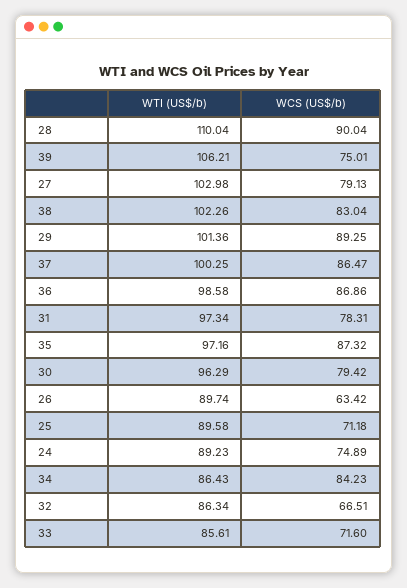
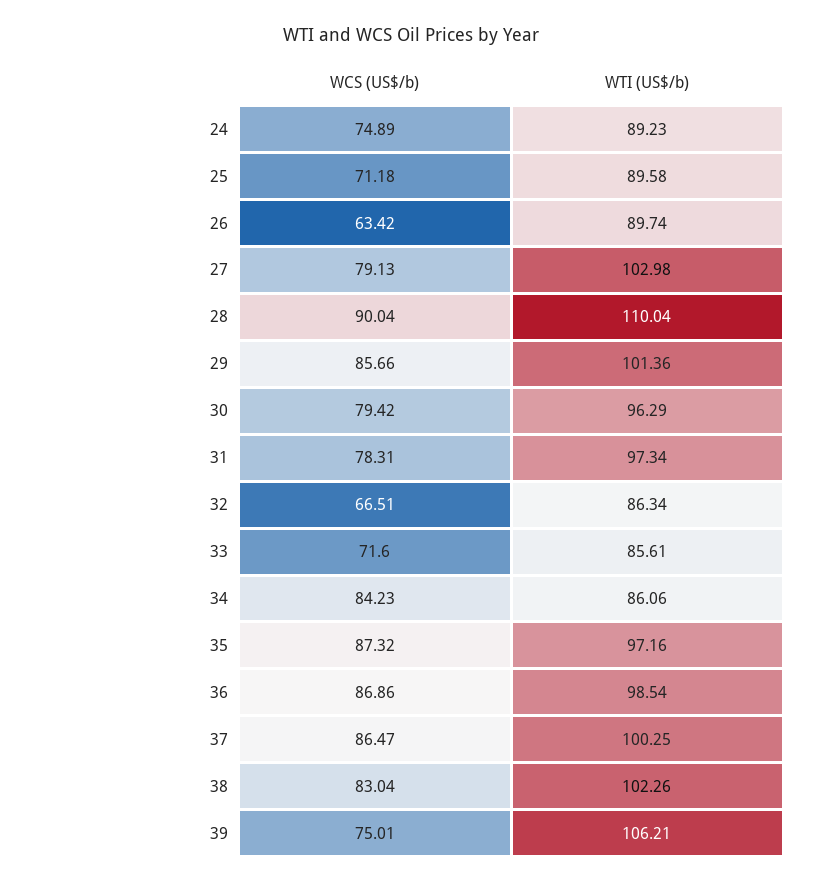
  {
    "WTI (US$/b)": {
      "28": 110.04,
      "39": 106.21,
      "27": 102.98,
      "38": 102.26,
      "29": 101.36,
      "37": 100.25,
-     "36": 98.58,
+     "36": 98.54,
      "31": 97.34,
      "35": 97.16,
      "30": 96.29,
      "26": 89.74,
      "25": 89.58,
      "24": 89.23,
-     "34": 86.43,
+     "34": 86.06,
      "32": 86.34,
      "33": 85.61
    },
    "WCS (US$/b)": {
      "28": 90.04,
      "39": 75.01,
      "27": 79.13,
      "38": 83.04,
-     "29": 89.25,
+     "29": 85.66,
      "37": 86.47,
      "36": 86.86,
      "31": 78.31,
      "35": 87.32,
      "30": 79.42,
      "26": 63.42,
      "25": 71.18,
      "24": 74.89,
      "34": 84.23,
      "32": 66.51,
      "33": 71.6
    }
  }

